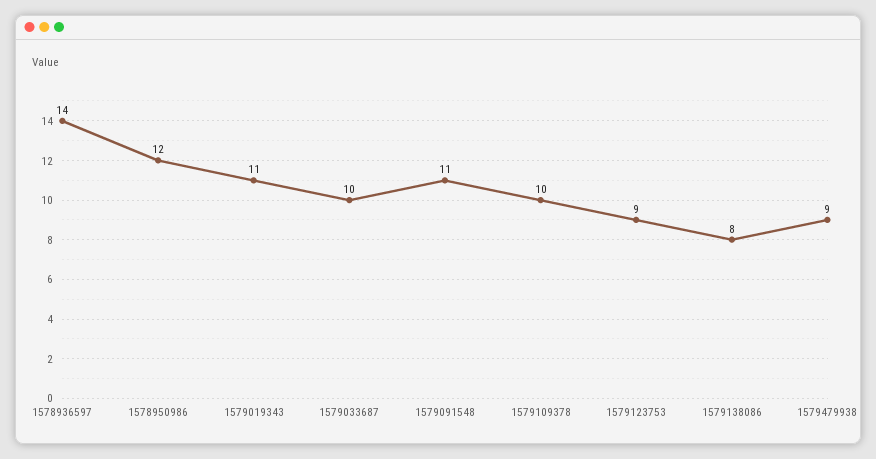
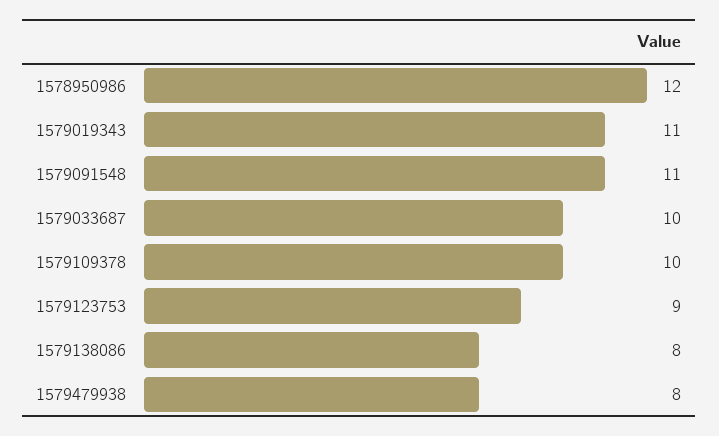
  {
-   "1578936597": 14,
    "1578950986": 12,
    "1579019343": 11,
    "1579033687": 10,
    "1579091548": 11,
    "1579109378": 10,
    "1579123753": 9,
    "1579138086": 8,
-   "1579479938": 9
+   "1579479938": 8
  }

